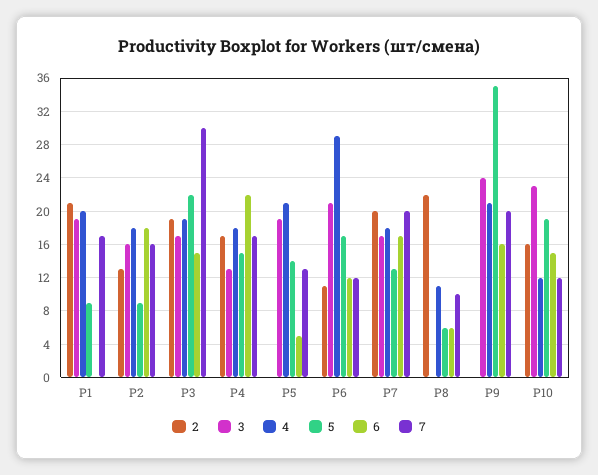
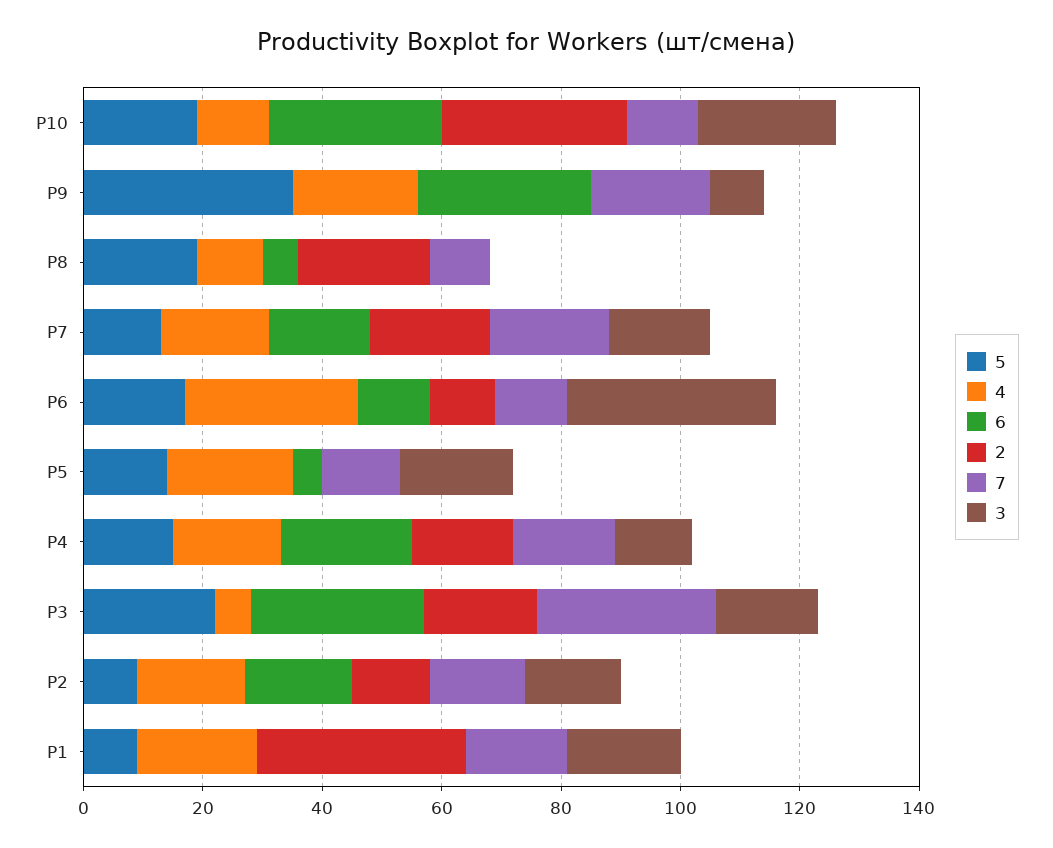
  {
    "2": {
-     "Р1": 21,
+     "Р1": 35,
      "Р2": 13,
      "Р3": 19,
      "Р4": 17,
      "Р5": 0,
      "Р6": 11,
      "Р7": 20,
      "Р8": 22,
      "Р9": 0,
-     "Р10": 16
+     "Р10": 30
    },
    "3": {
      "Р1": 19,
      "Р2": 16,
      "Р3": 17,
      "Р4": 13,
      "Р5": 19,
-     "Р6": 21,
+     "Р6": 35,
      "Р7": 17,
      "Р8": 0,
-     "Р9": 24,
+     "Р9": 10,
      "Р10": 23
    },
    "4": {
      "Р1": 20,
      "Р2": 18,
-     "Р3": 19,
+     "Р3": 5,
      "Р4": 18,
      "Р5": 21,
      "Р6": 29,
      "Р7": 18,
      "Р8": 11,
      "Р9": 21,
      "Р10": 12
    },
    "5": {
      "Р1": 9,
      "Р2": 9,
      "Р3": 22,
      "Р4": 15,
      "Р5": 14,
      "Р6": 17,
      "Р7": 13,
-     "Р8": 6,
+     "Р8": 20,
      "Р9": 35,
      "Р10": 19
    },
    "6": {
      "Р1": 0,
      "Р2": 18,
-     "Р3": 15,
+     "Р3": 30,
      "Р4": 22,
      "Р5": 5,
      "Р6": 12,
      "Р7": 17,
      "Р8": 6,
-     "Р9": 16,
+     "Р9": 30,
-     "Р10": 15
+     "Р10": 30
    },
    "7": {
      "Р1": 17,
      "Р2": 16,
      "Р3": 30,
      "Р4": 17,
      "Р5": 13,
      "Р6": 12,
      "Р7": 20,
      "Р8": 10,
      "Р9": 20,
      "Р10": 12
    }
  }

